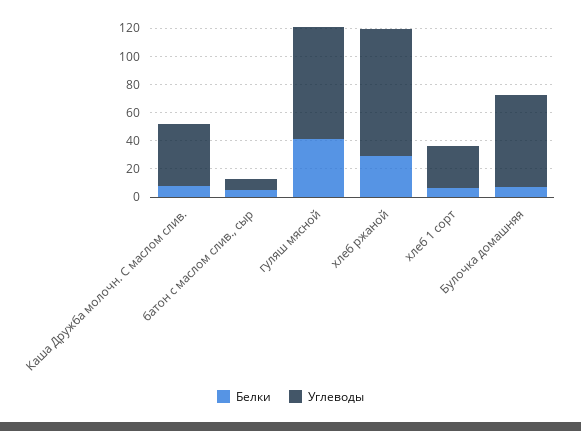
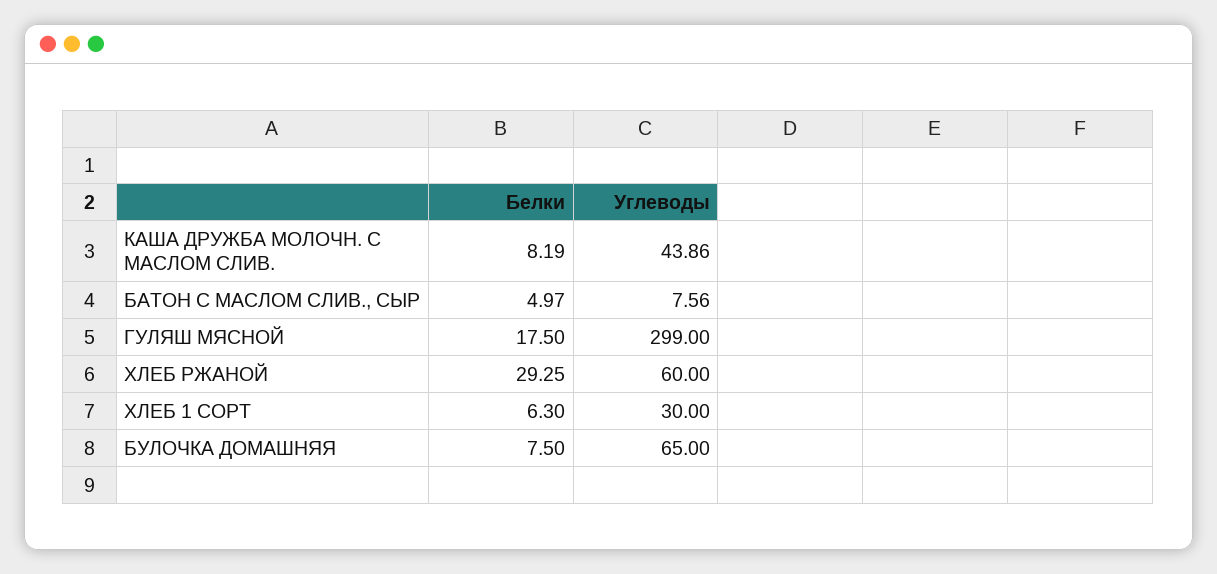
  {
    "Белки": {
      "Каша Дружба молочн. С маслом слив.": 8.19,
      "батон с маслом слив., сыр": 4.97,
-     "гуляш мясной": 40,
+     "гуляш мясной": 17.5,
      "хлеб ржаной": 29.25,
      "хлеб 1 сорт": 6.3,
      "Булочка домашняя": 7.5
    },
    "Углеводы": {
      "Каша Дружба молочн. С маслом слив.": 43.86,
      "батон с маслом слив., сыр": 7.56,
-     "гуляш мясной": 80,
+     "гуляш мясной": 299,
-     "хлеб ржаной": 90,
+     "хлеб ржаной": 60,
      "хлеб 1 сорт": 30,
      "Булочка домашняя": 65
    }
  }

